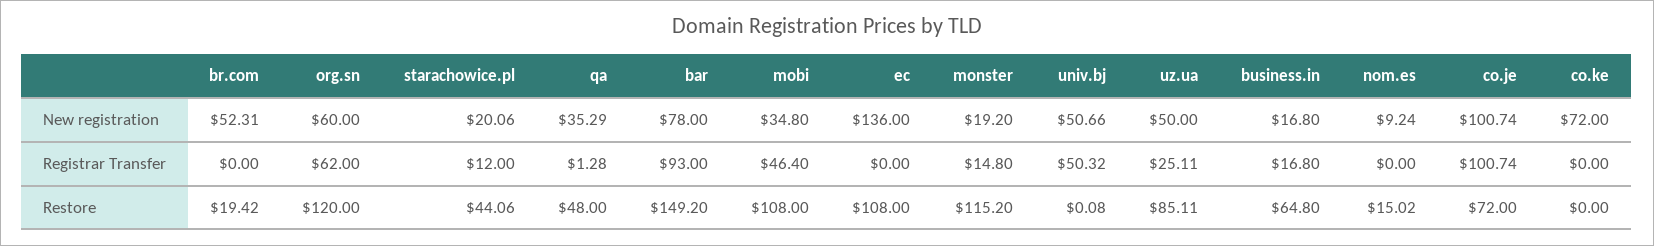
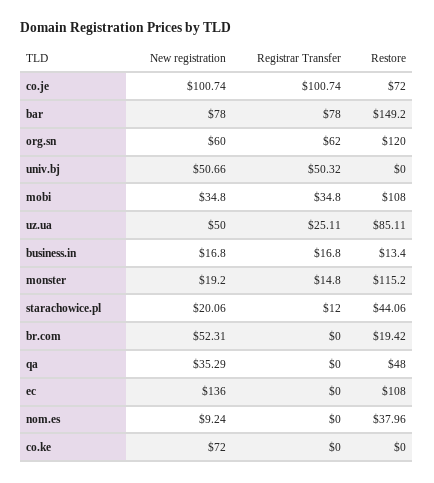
  {
    "br.com": {
      "New registration": 52.31,
      "Registrar Transfer": 0,
      "Restore": 19.42
    },
    "org.sn": {
      "New registration": 60,
      "Registrar Transfer": 62,
      "Restore": 120
    },
    "starachowice.pl": {
      "New registration": 20.06,
      "Registrar Transfer": 12,
      "Restore": 44.06
    },
    "qa": {
      "New registration": 35.29,
-     "Registrar Transfer": 1.28,
+     "Registrar Transfer": 0,
      "Restore": 48
    },
    "bar": {
      "New registration": 78,
-     "Registrar Transfer": 93,
+     "Registrar Transfer": 78,
      "Restore": 149.2
    },
    "mobi": {
      "New registration": 34.8,
-     "Registrar Transfer": 46.4,
+     "Registrar Transfer": 34.8,
      "Restore": 108
    },
    "ec": {
      "New registration": 136,
      "Registrar Transfer": 0,
      "Restore": 108
    },
    "monster": {
      "New registration": 19.2,
      "Registrar Transfer": 14.8,
      "Restore": 115.2
    },
    "univ.bj": {
      "New registration": 50.66,
      "Registrar Transfer": 50.32,
-     "Restore": 0.08
+     "Restore": 0
    },
    "uz.ua": {
      "New registration": 50,
      "Registrar Transfer": 25.11,
      "Restore": 85.11
    },
    "business.in": {
      "New registration": 16.8,
      "Registrar Transfer": 16.8,
-     "Restore": 64.8
+     "Restore": 13.4
    },
    "nom.es": {
      "New registration": 9.24,
      "Registrar Transfer": 0,
-     "Restore": 15.02
+     "Restore": 37.96
    },
    "co.je": {
      "New registration": 100.74,
      "Registrar Transfer": 100.74,
      "Restore": 72
    },
    "co.ke": {
      "New registration": 72,
      "Registrar Transfer": 0,
      "Restore": 0
    }
  }

